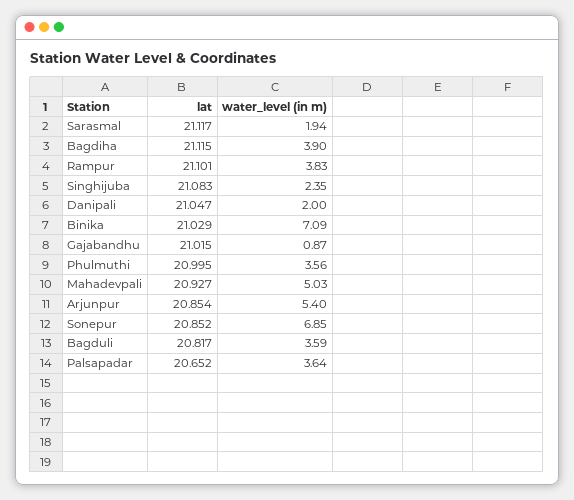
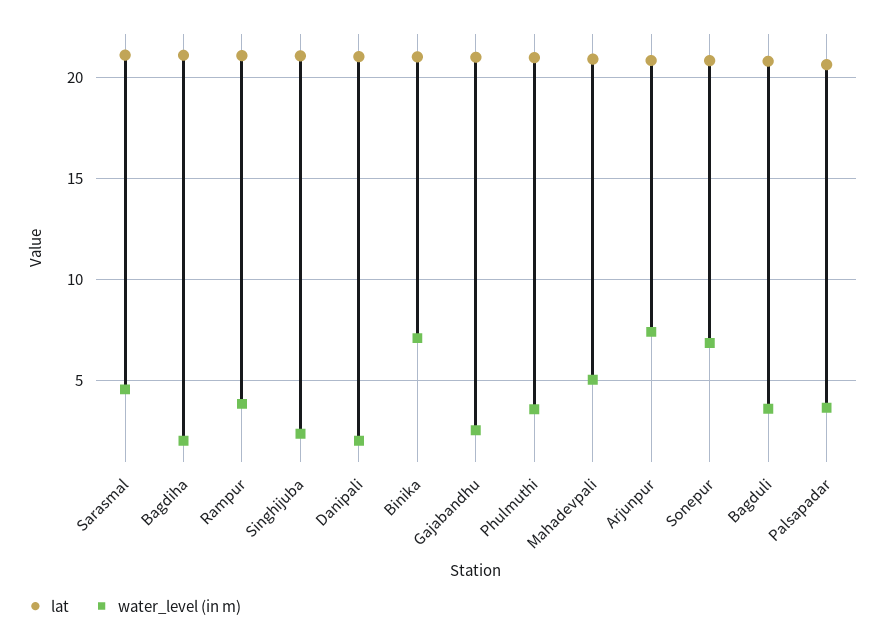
  {
    "lat": {
      "Sarasmal": 21.117,
      "Bagdiha": 21.115,
      "Rampur": 21.101,
      "Singhijuba": 21.083,
      "Danipali": 21.047,
      "Binika": 21.029,
      "Gajabandhu": 21.015,
      "Phulmuthi": 20.995,
      "Mahadevpali": 20.927,
      "Arjunpur": 20.854,
      "Sonepur": 20.852,
      "Bagduli": 20.817,
      "Palsapadar": 20.652
    },
    "water_level (in m)": {
-     "Sarasmal": 1.94,
+     "Sarasmal": 4.5,
-     "Bagdiha": 3.9,
+     "Bagdiha": 2,
      "Rampur": 3.83,
      "Singhijuba": 2.35,
      "Danipali": 2,
      "Binika": 7.09,
-     "Gajabandhu": 0.87,
+     "Gajabandhu": 2.5,
      "Phulmuthi": 3.56,
      "Mahadevpali": 5.03,
-     "Arjunpur": 5.4,
+     "Arjunpur": 7.5,
      "Sonepur": 6.85,
      "Bagduli": 3.59,
      "Palsapadar": 3.64
    }
  }

